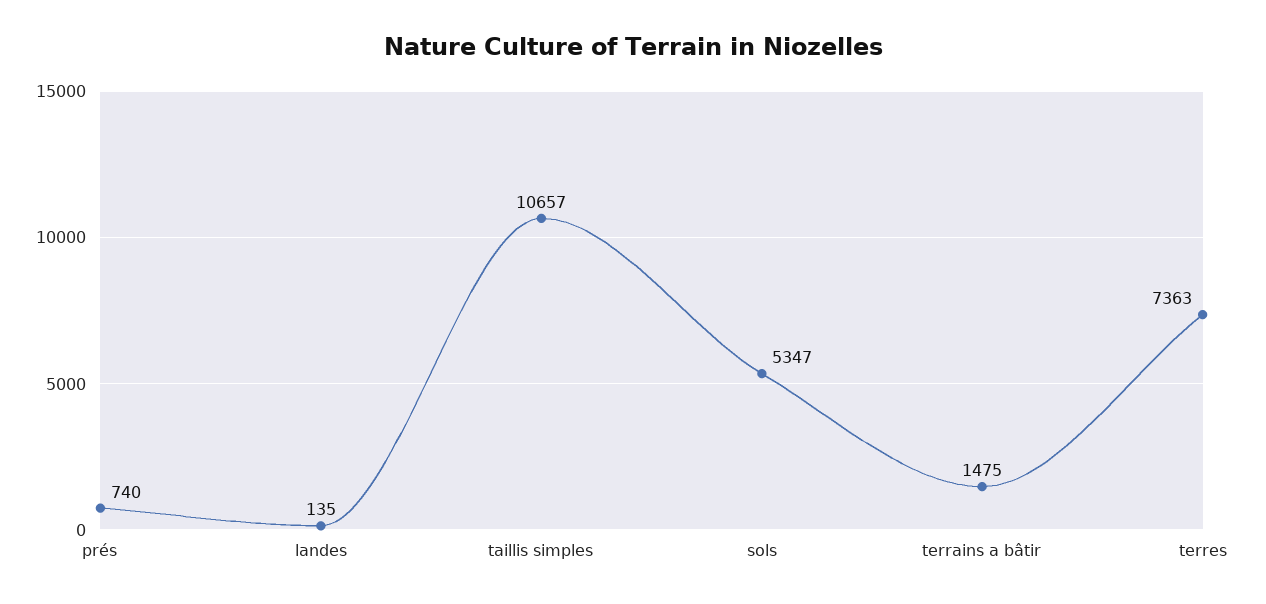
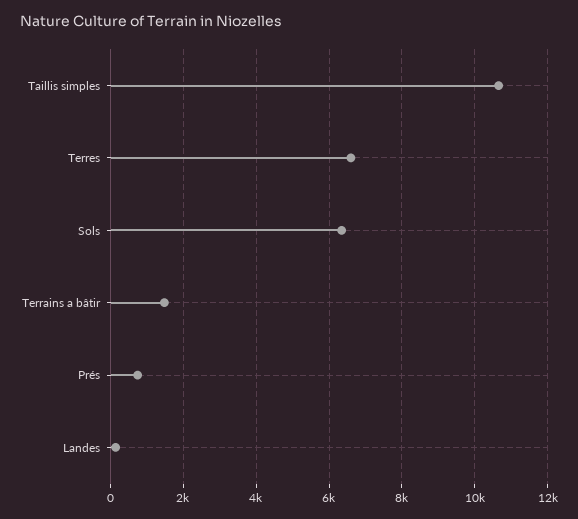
  {
    "prés": 740,
    "landes": 135,
    "taillis simples": 10657,
-   "sols": 5347,
+   "sols": 6400,
    "terrains a bâtir": 1475,
-   "terres": 7363
+   "terres": 6600
  }

